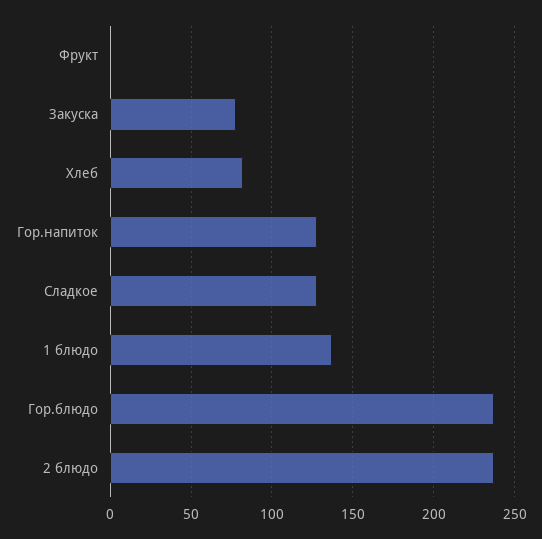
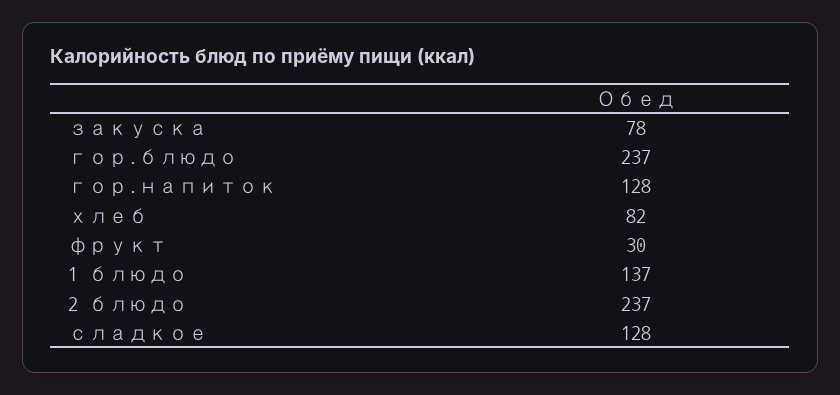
  {
-   "Фрукт": 0,
+   "Фрукт": 30,
    "Закуска": 78,
    "Хлеб": 82,
    "Гор.напиток": 128,
    "Сладкое": 128,
    "1 блюдо": 137,
    "Гор.блюдо": 237,
    "2 блюдо": 237
  }

